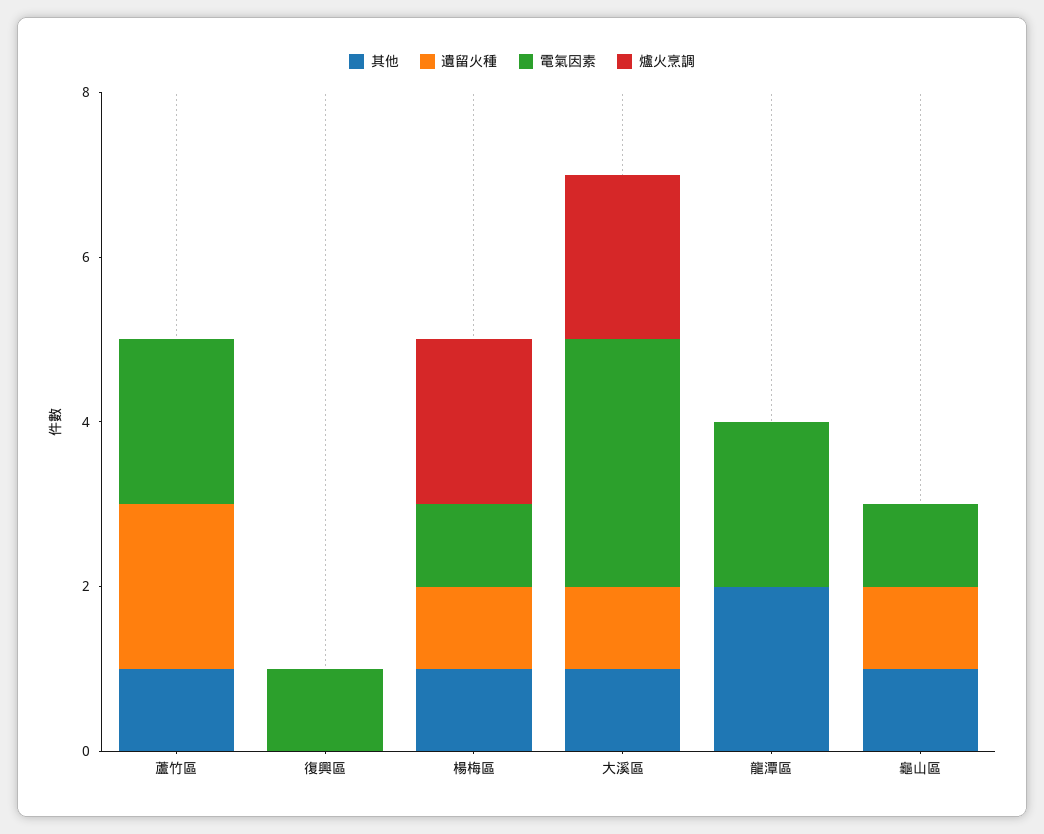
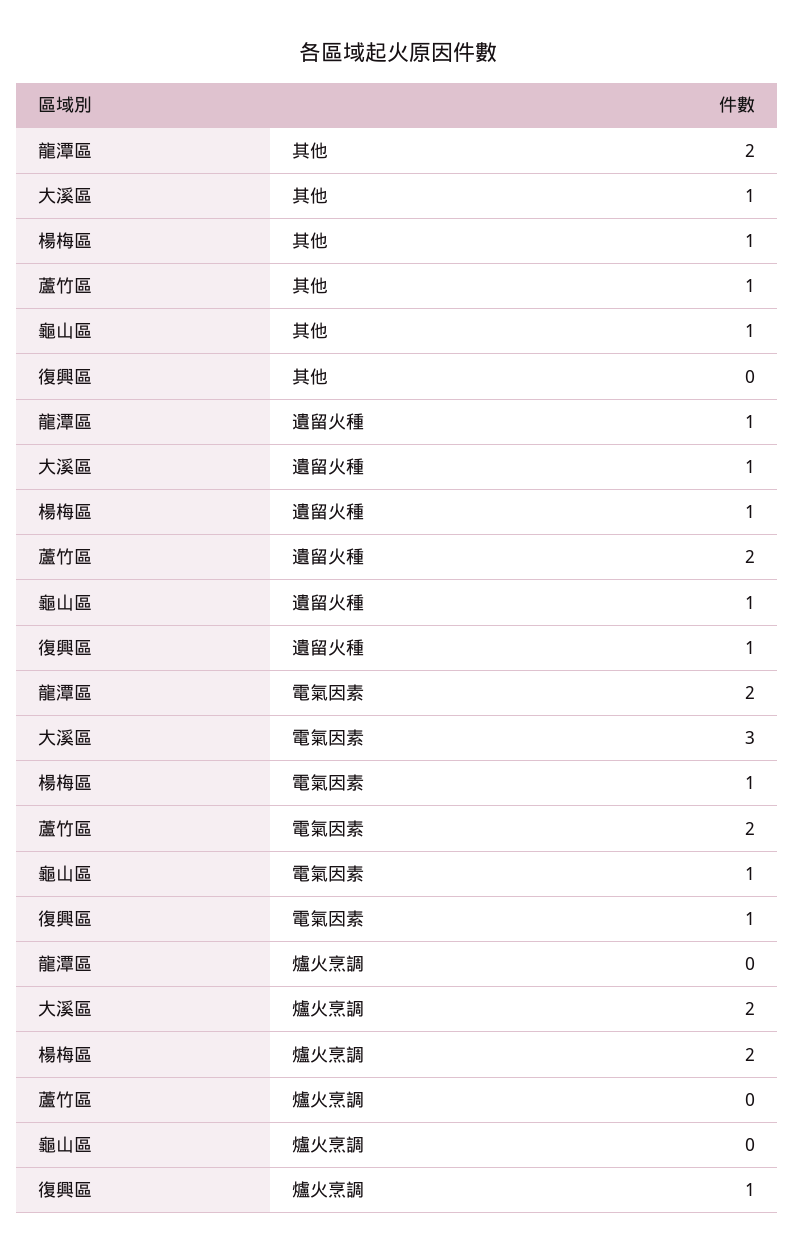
  {
    "其他": {
      "蘆竹區": 1,
      "復興區": 0,
      "楊梅區": 1,
      "大溪區": 1,
      "龍潭區": 2,
      "龜山區": 1
    },
    "遺留火種": {
      "蘆竹區": 2,
-     "復興區": 0,
+     "復興區": 1,
      "楊梅區": 1,
      "大溪區": 1,
-     "龍潭區": 0,
+     "龍潭區": 1,
      "龜山區": 1
    },
    "電氣因素": {
      "蘆竹區": 2,
      "復興區": 1,
      "楊梅區": 1,
      "大溪區": 3,
      "龍潭區": 2,
      "龜山區": 1
    },
    "爐火烹調": {
      "蘆竹區": 0,
-     "復興區": 0,
+     "復興區": 1,
      "楊梅區": 2,
      "大溪區": 2,
      "龍潭區": 0,
      "龜山區": 0
    }
  }

